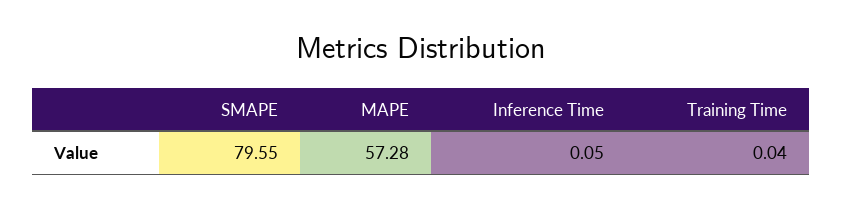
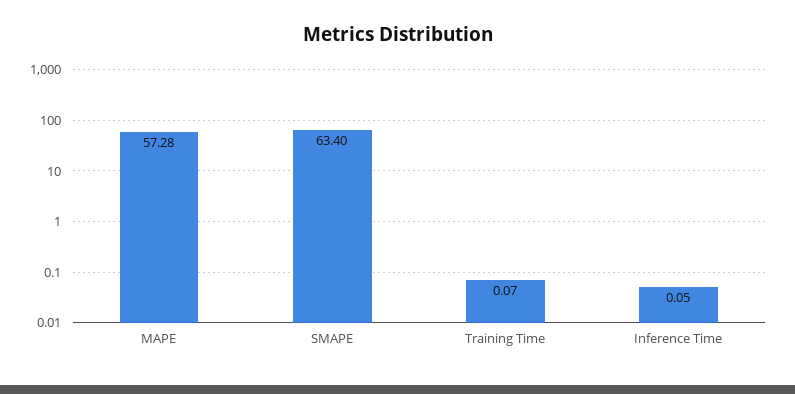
  {
-   "SMAPE": 79.55,
+   "SMAPE": 63.4,
    "MAPE": 57.28,
    "Inference Time": 0.05,
-   "Training Time": 0.04
+   "Training Time": 0.07
  }

